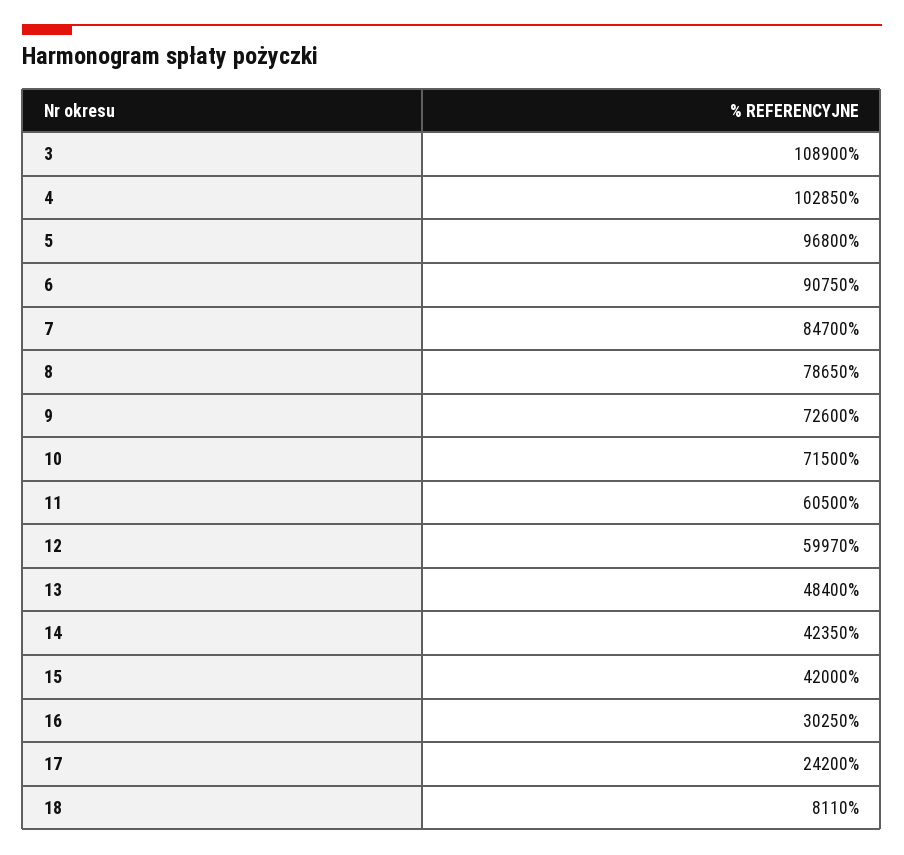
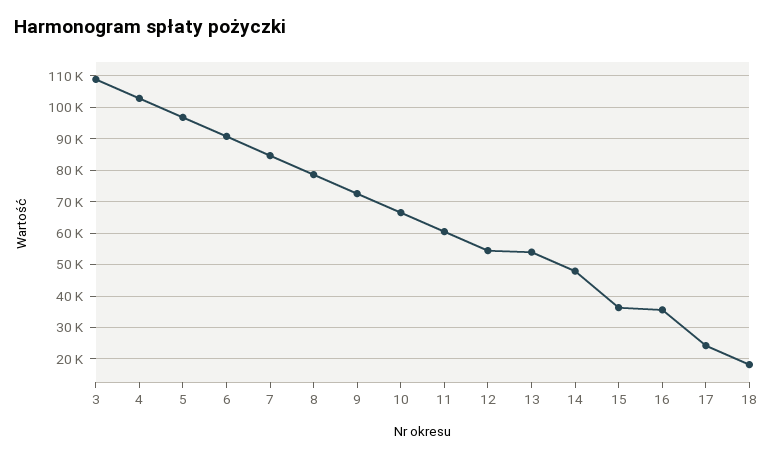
  {
    "3": 108900,
    "4": 102850,
    "5": 96800,
    "6": 90750,
    "7": 84700,
    "8": 78650,
    "9": 72600,
-   "10": 71500,
+   "10": 66000,
    "11": 60500,
-   "12": 59970,
+   "12": 54000,
-   "13": 48400,
+   "13": 54000,
-   "14": 42350,
+   "14": 48000,
-   "15": 42000,
+   "15": 36000,
-   "16": 30250,
+   "16": 36000,
    "17": 24200,
-   "18": 8110
+   "18": 18000
  }

